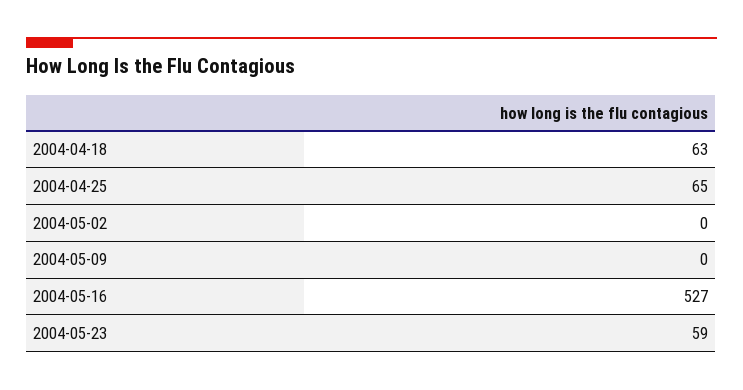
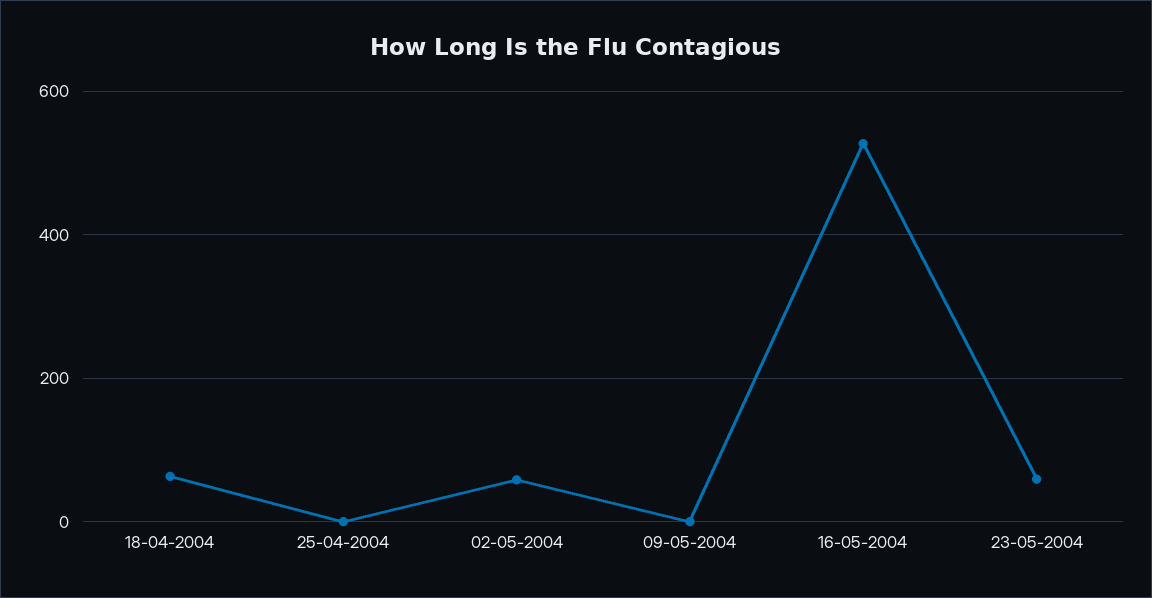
  {
    "2004-04-18": 63,
-   "2004-04-25": 65,
+   "2004-04-25": 0,
-   "2004-05-02": 0,
+   "2004-05-02": 60,
    "2004-05-09": 0,
    "2004-05-16": 527,
    "2004-05-23": 59
  }

